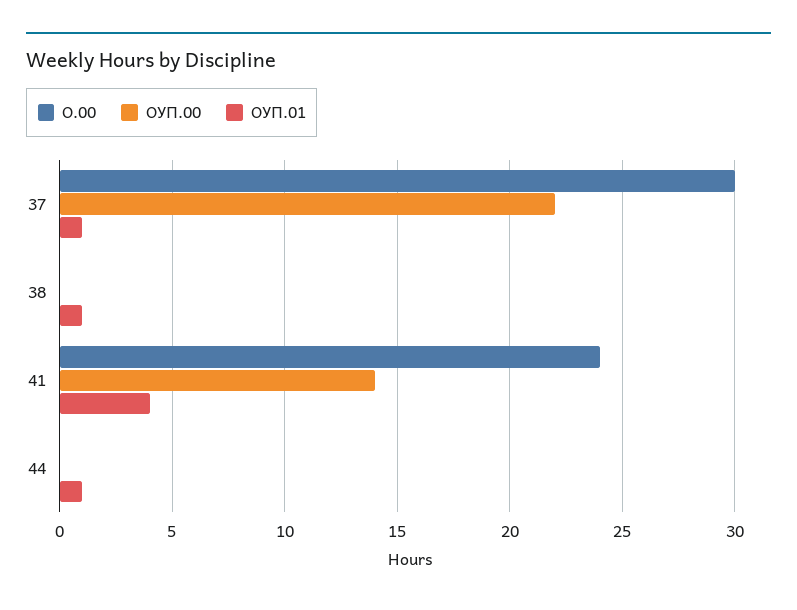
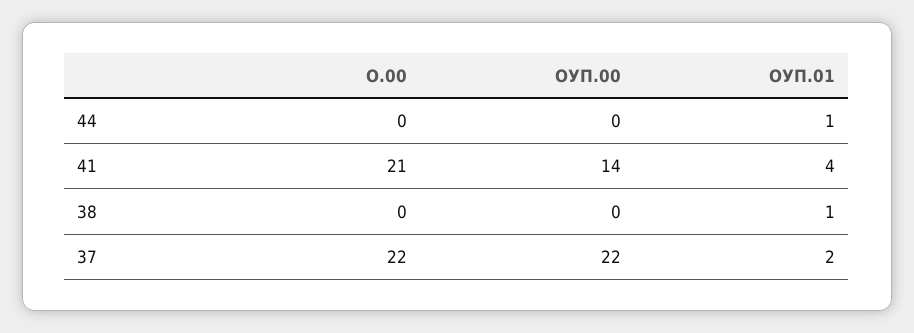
  {
    "О.00": {
-     "37": 30,
+     "37": 22,
      "38": 0,
-     "41": 24,
+     "41": 21,
      "44": 0
    },
    "ОУП.00": {
      "37": 22,
      "38": 0,
      "41": 14,
      "44": 0
    },
    "ОУП.01": {
-     "37": 1,
+     "37": 2,
      "38": 1,
      "41": 4,
      "44": 1
    }
  }

